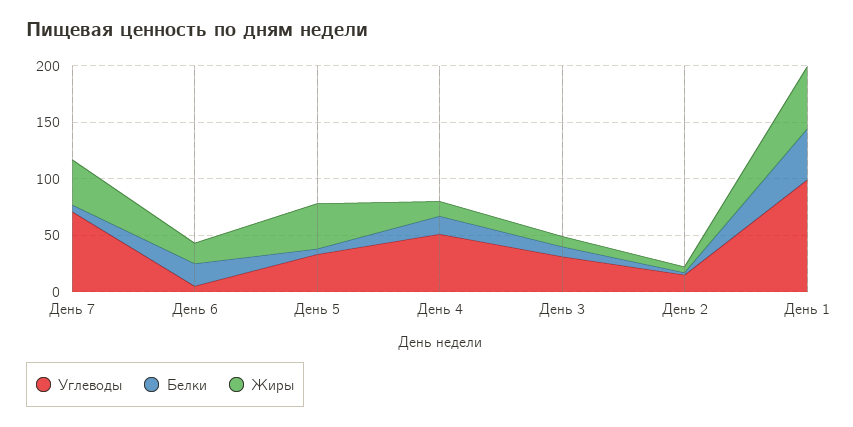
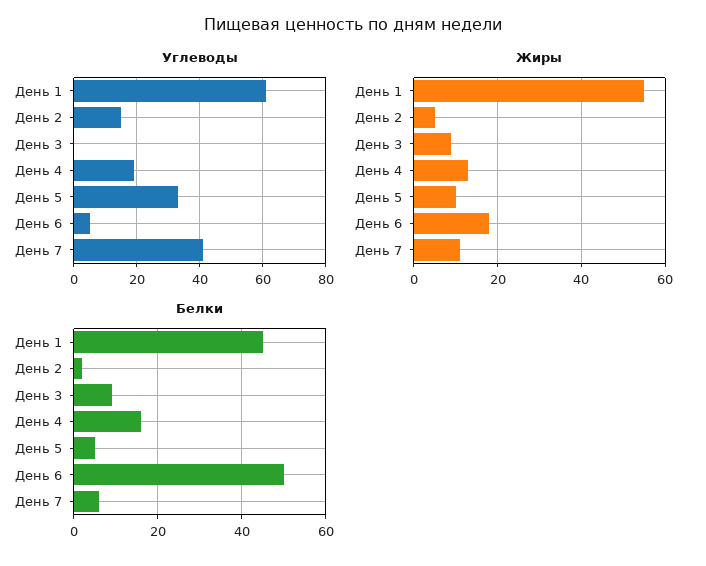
  {
    "Углеводы": {
-     "День 7": 70,
+     "День 7": 40,
      "День 6": 5,
      "День 5": 35,
-     "День 4": 50,
+     "День 4": 20,
-     "День 3": 30,
+     "День 3": 0,
      "День 2": 15,
-     "День 1": 100
+     "День 1": 60
    },
    "Белки": {
      "День 7": 5,
-     "День 6": 20,
+     "День 6": 50,
      "День 5": 5,
      "День 4": 15,
      "День 3": 10,
      "День 2": 0,
      "День 1": 45
    },
    "Жиры": {
-     "День 7": 40,
+     "День 7": 10,
      "День 6": 20,
-     "День 5": 40,
+     "День 5": 10,
      "День 4": 15,
      "День 3": 10,
      "День 2": 5,
      "День 1": 55
    }
  }

